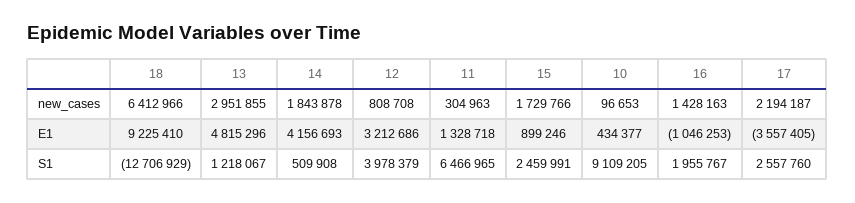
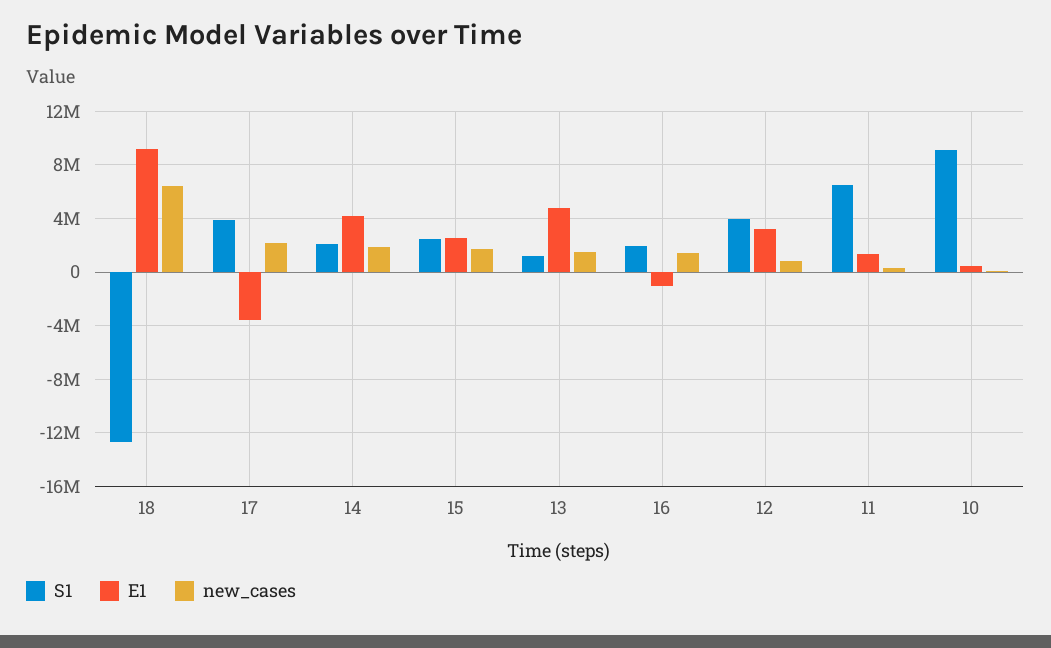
  {
    "new_cases": {
      "18": 6412966,
-     "13": 2951855,
+     "13": 1500000,
      "14": 1843878,
      "12": 808708,
      "11": 304963,
      "15": 1729766,
      "10": 96653,
      "16": 1428163,
      "17": 2194187
    },
    "E1": {
      "18": 9225410,
      "13": 4815296,
      "14": 4156693,
      "12": 3212686,
      "11": 1328718,
-     "15": 899246,
+     "15": 2500000,
      "10": 434377,
      "16": -1046253,
      "17": -3557405
    },
    "S1": {
      "18": -12706929,
      "13": 1218067,
-     "14": 509908,
+     "14": 2000000,
      "12": 3978379,
      "11": 6466965,
      "15": 2459991,
      "10": 9109205,
      "16": 1955767,
-     "17": 2557760
+     "17": 4000000
    }
  }

